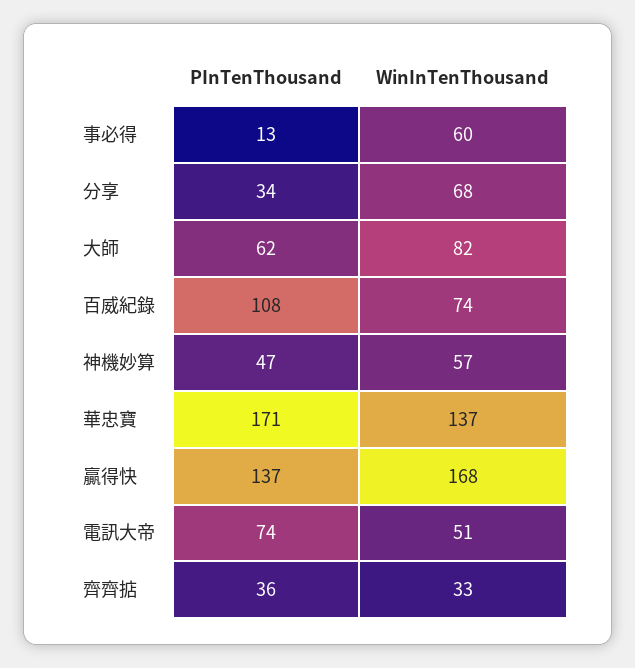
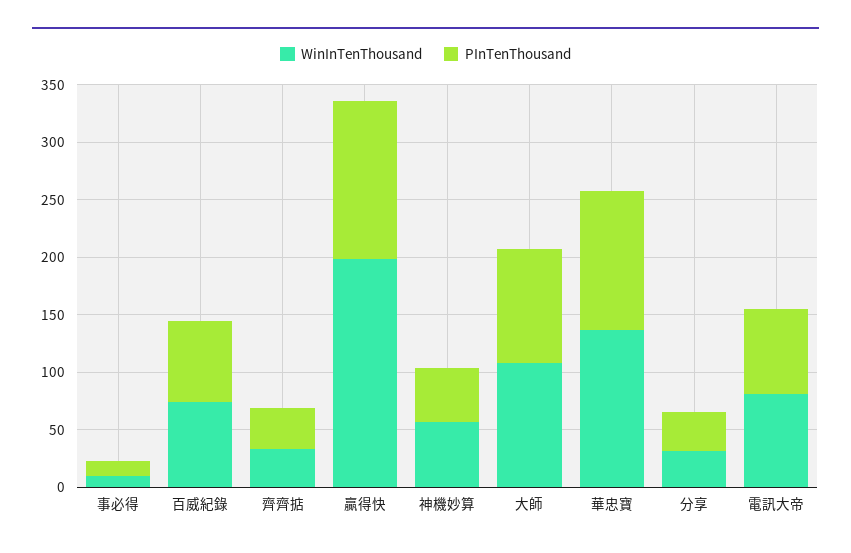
  {
    "PInTenThousand": {
      "事必得": 13,
      "分享": 34,
-     "大師": 62,
+     "大師": 100,
-     "百威紀錄": 108,
+     "百威紀錄": 70,
      "神機妙算": 47,
-     "華忠寶": 171,
+     "華忠寶": 120,
      "贏得快": 137,
      "電訊大帝": 74,
      "齊齊掂": 36
    },
    "WinInTenThousand": {
-     "事必得": 60,
+     "事必得": 10,
-     "分享": 68,
+     "分享": 30,
-     "大師": 82,
+     "大師": 110,
      "百威紀錄": 74,
      "神機妙算": 57,
      "華忠寶": 137,
-     "贏得快": 168,
+     "贏得快": 200,
-     "電訊大帝": 51,
+     "電訊大帝": 80,
      "齊齊掂": 33
    }
  }

